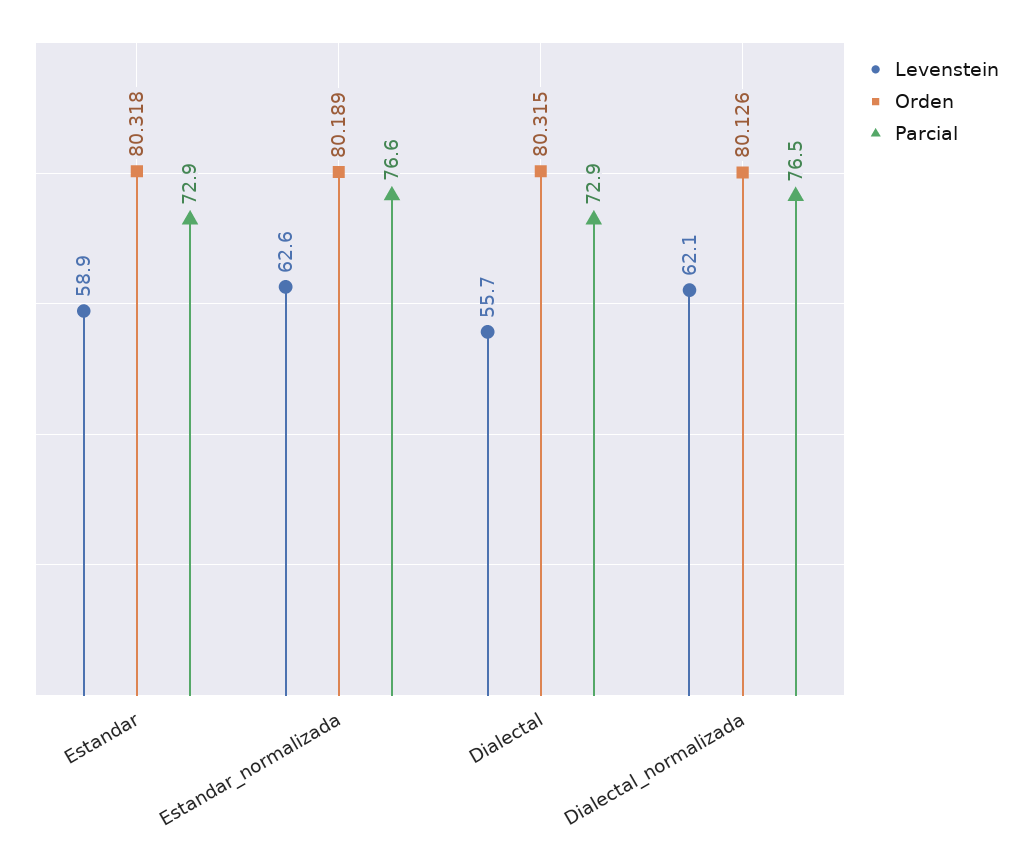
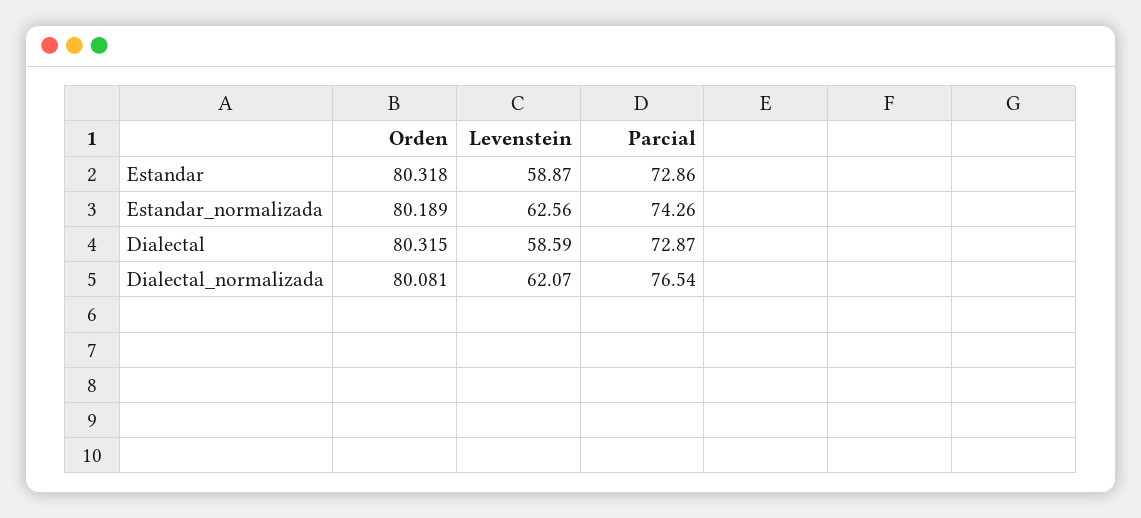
  {
    "Levenstein": {
      "Estandar": 58.87,
      "Estandar_normalizada": 62.56,
-     "Dialectal": 55.7,
+     "Dialectal": 58.59,
      "Dialectal_normalizada": 62.07
    },
    "Orden": {
      "Estandar": 80.318,
      "Estandar_normalizada": 80.189,
      "Dialectal": 80.315,
-     "Dialectal_normalizada": 80.126
+     "Dialectal_normalizada": 80.081
    },
    "Parcial": {
      "Estandar": 72.86,
-     "Estandar_normalizada": 76.6,
+     "Estandar_normalizada": 74.26,
      "Dialectal": 72.87,
      "Dialectal_normalizada": 76.54
    }
  }

